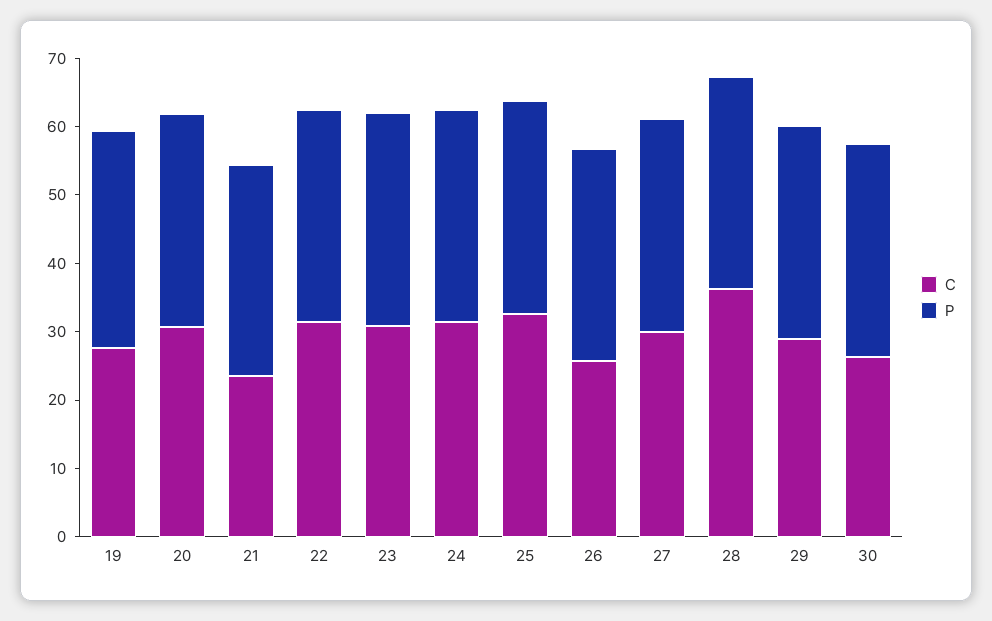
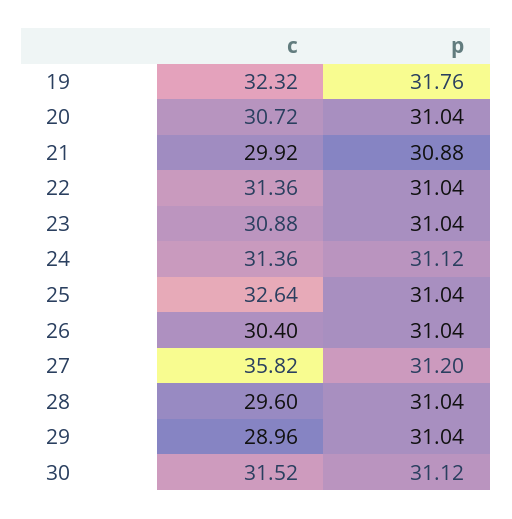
  {
    "C": {
-     "19": 28,
+     "19": 32.32,
      "20": 30.72,
-     "21": 24,
+     "21": 29.92,
      "22": 31.36,
      "23": 30.88,
      "24": 31.36,
      "25": 32.64,
-     "26": 26,
+     "26": 30.4,
-     "27": 30,
+     "27": 35.82,
-     "28": 36,
+     "28": 29.6,
      "29": 28.96,
-     "30": 26
+     "30": 31.52
    },
    "P": {
      "19": 31.76,
      "20": 31.04,
      "21": 30.88,
      "22": 31.04,
      "23": 31.04,
      "24": 31.12,
      "25": 31.04,
      "26": 31.04,
      "27": 31.2,
      "28": 31.04,
      "29": 31.04,
      "30": 31.12
    }
  }

